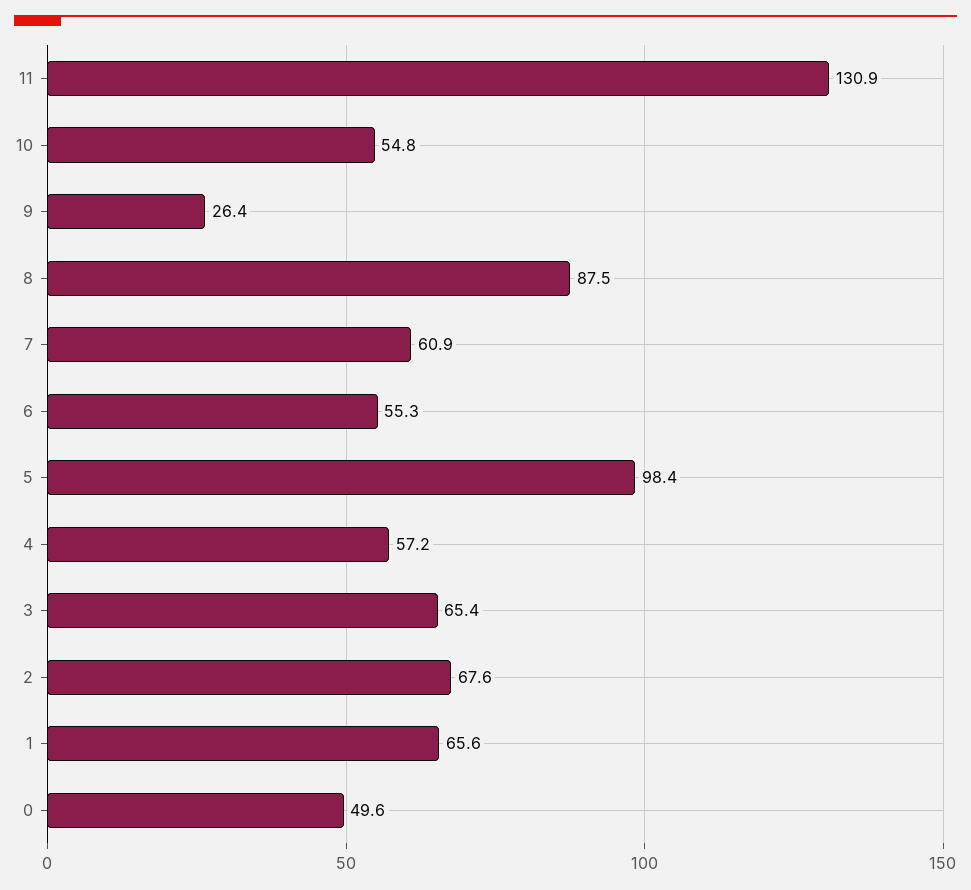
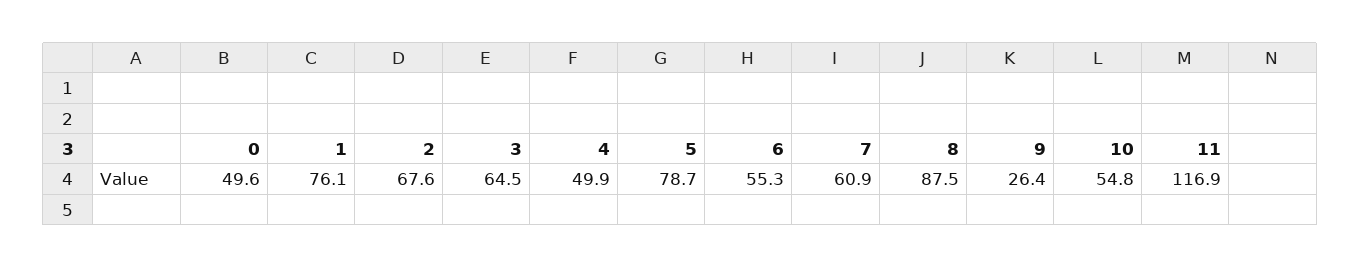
  {
-   "11": 130.9,
+   "11": 116.9,
    "10": 54.8,
    "9": 26.4,
    "8": 87.5,
    "7": 60.9,
    "6": 55.3,
-   "5": 98.4,
+   "5": 78.7,
-   "4": 57.2,
+   "4": 49.9,
-   "3": 65.4,
+   "3": 64.5,
    "2": 67.6,
-   "1": 65.6,
+   "1": 76.1,
    "0": 49.6
  }

